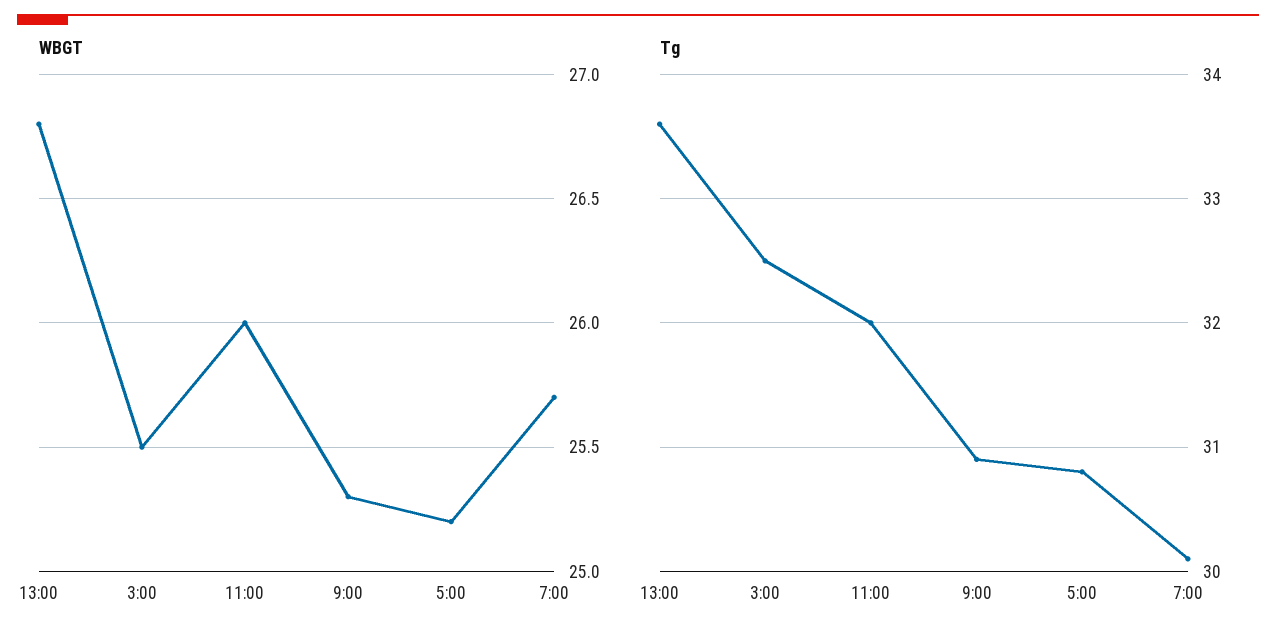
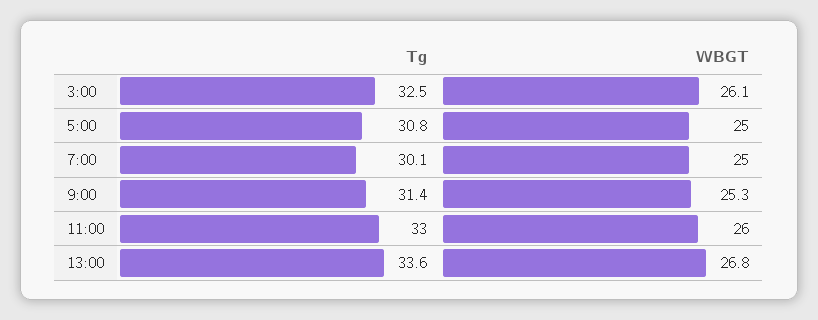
  {
    "WBGT": {
      "13:00": 26.8,
-     "3:00": 25.5,
+     "3:00": 26.1,
      "11:00": 26,
      "9:00": 25.3,
-     "5:00": 25.2,
+     "5:00": 25,
-     "7:00": 25.7
+     "7:00": 25
    },
    "Tg": {
      "13:00": 33.6,
      "3:00": 32.5,
-     "11:00": 32,
+     "11:00": 33,
-     "9:00": 30.9,
+     "9:00": 31.4,
      "5:00": 30.8,
      "7:00": 30.1
    }
  }

